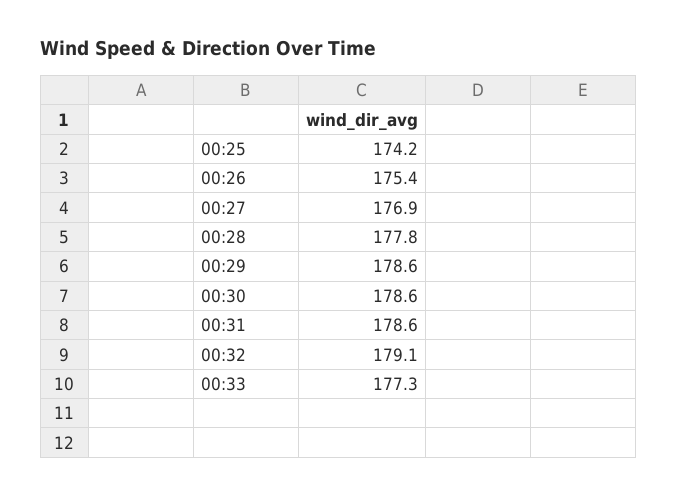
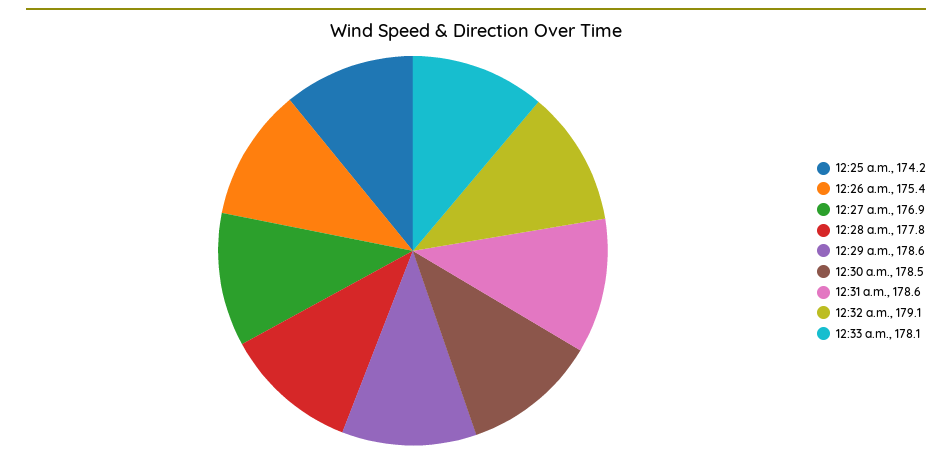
  {
    "00:25": 174.2,
    "00:26": 175.4,
    "00:27": 176.9,
    "00:28": 177.8,
    "00:29": 178.6,
-   "00:30": 178.6,
+   "00:30": 178.5,
    "00:31": 178.6,
    "00:32": 179.1,
-   "00:33": 177.3
+   "00:33": 178.1
  }

